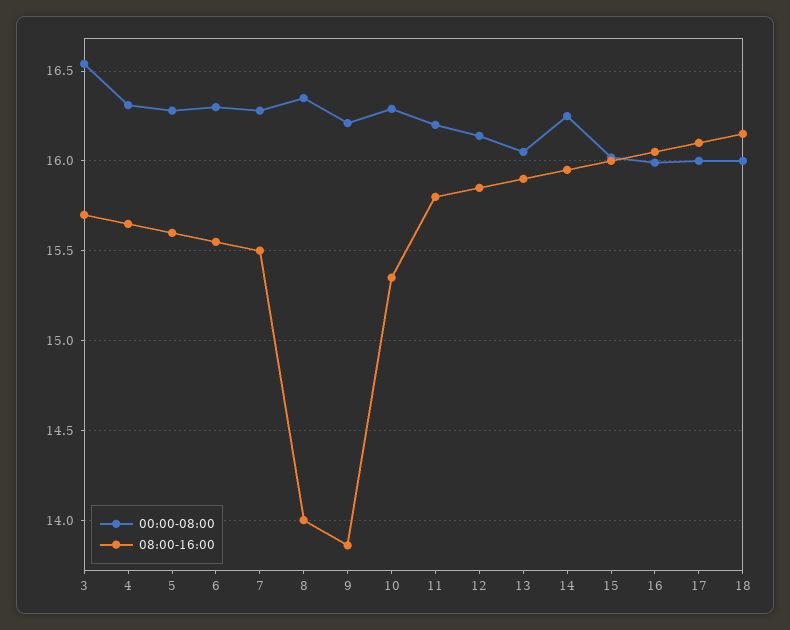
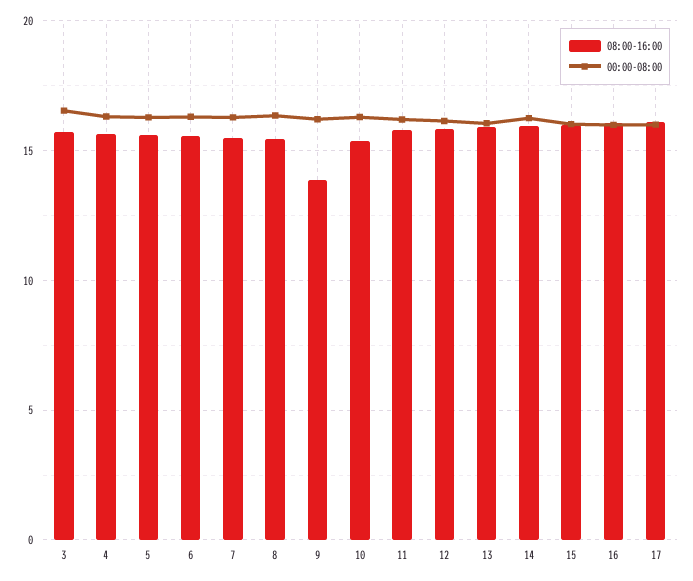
  {
    "00:00-08:00": {
      "3": 16.55,
      "4": 16.3,
      "5": 16.3,
      "6": 16.3,
      "7": 16.3,
      "8": 16.35,
      "9": 16.2,
      "10": 16.3,
      "11": 16.2,
      "12": 16.15,
      "13": 16.05,
      "14": 16.25,
      "15": 16,
      "16": 16,
-     "17": 16,
+     "17": 16
-     "18": 16
    },
    "08:00-16:00": {
      "3": 15.7,
      "4": 15.65,
      "5": 15.6,
      "6": 15.55,
      "7": 15.5,
-     "8": 14,
+     "8": 15.5,
      "9": 13.85,
      "10": 15.35,
      "11": 15.8,
      "12": 15.85,
      "13": 15.9,
      "14": 15.95,
      "15": 16,
      "16": 16.05,
-     "17": 16.1,
+     "17": 16.1
-     "18": 16.15
    }
  }

